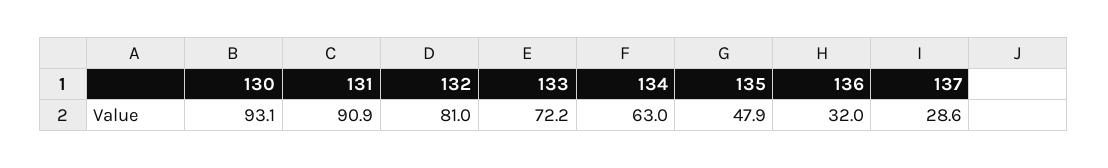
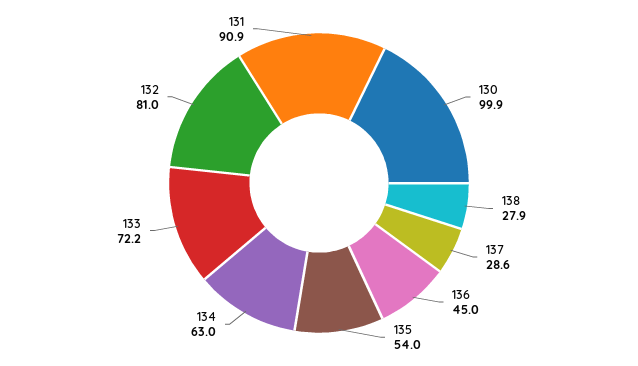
  {
-   "130": 93.1,
+   "130": 99.9,
    "131": 90.9,
    "132": 81,
    "133": 72.2,
    "134": 63,
-   "135": 47.9,
+   "135": 54,
-   "136": 32,
+   "136": 45,
-   "137": 28.6
+   "137": 28.6,
+   "138": 27.9
  }

